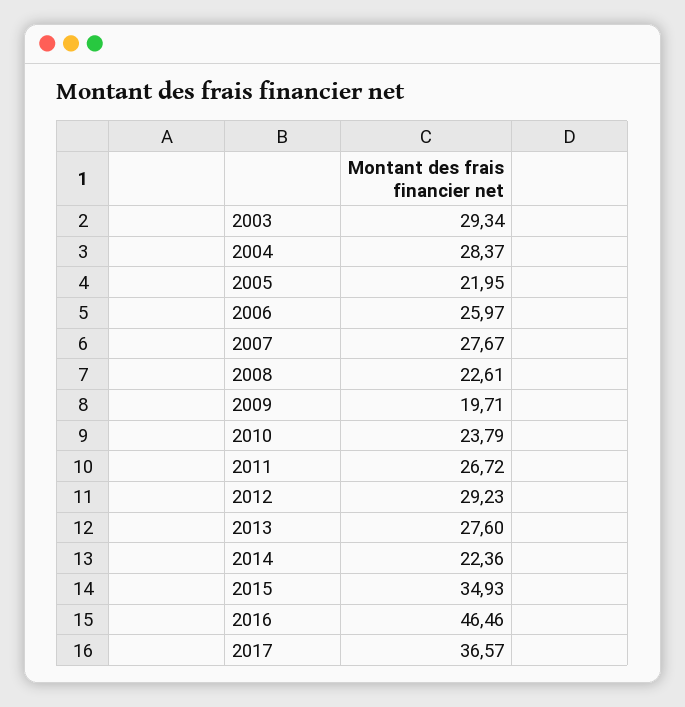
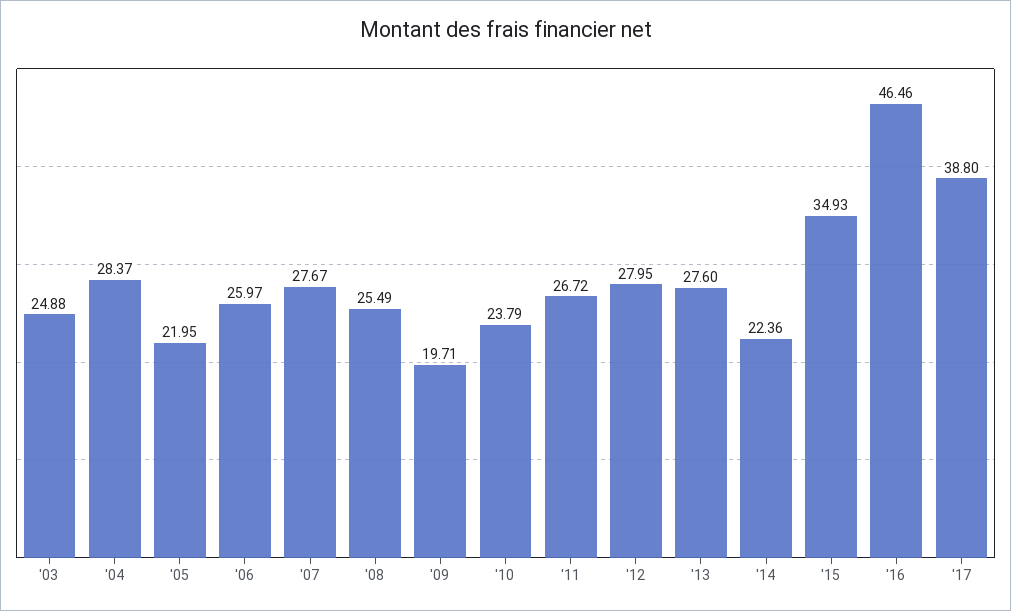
  {
-   "2003": 29.34,
+   "2003": 24.88,
    "2004": 28.37,
    "2005": 21.95,
    "2006": 25.97,
    "2007": 27.67,
-   "2008": 22.61,
+   "2008": 25.49,
    "2009": 19.71,
    "2010": 23.79,
    "2011": 26.72,
-   "2012": 29.23,
+   "2012": 27.95,
    "2013": 27.6,
    "2014": 22.36,
    "2015": 34.93,
    "2016": 46.46,
-   "2017": 36.57
+   "2017": 38.8
  }

